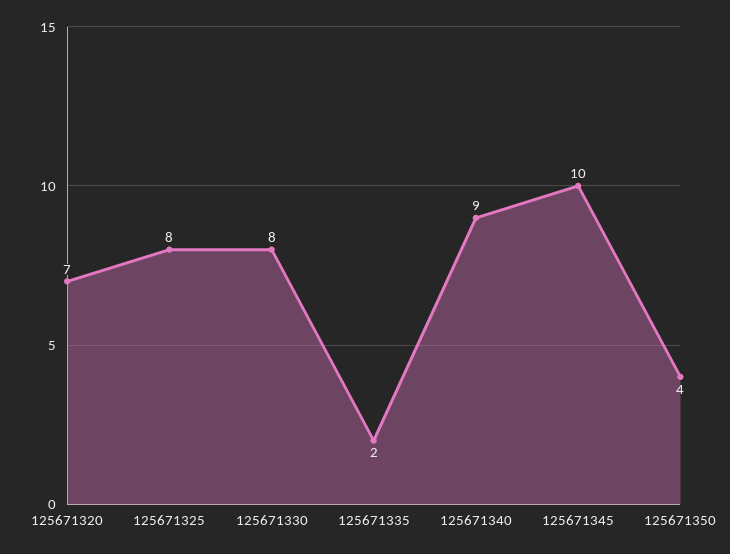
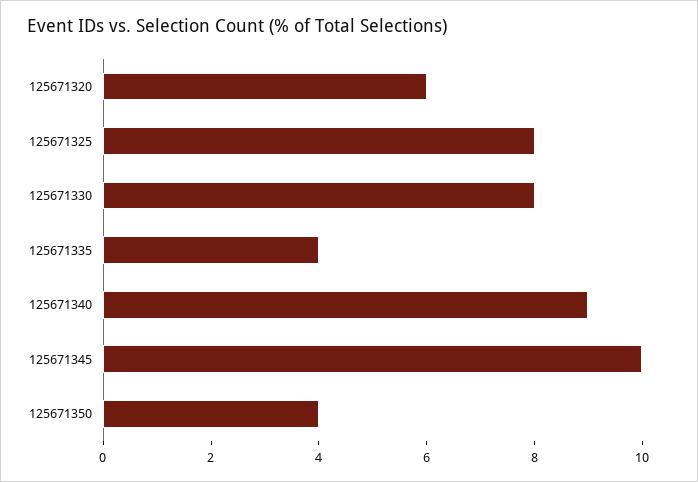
  {
-   "125671320": 7,
+   "125671320": 6,
    "125671325": 8,
    "125671330": 8,
-   "125671335": 2,
+   "125671335": 4,
    "125671340": 9,
    "125671345": 10,
    "125671350": 4
  }

